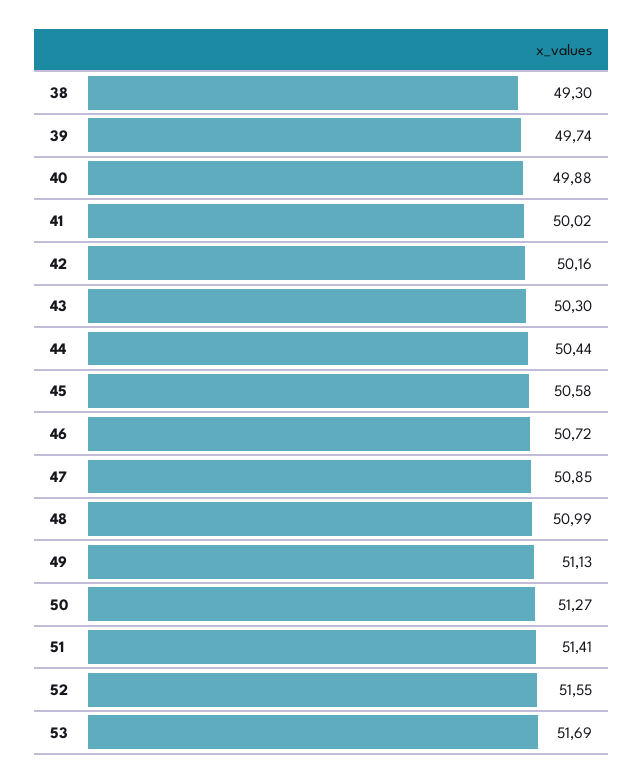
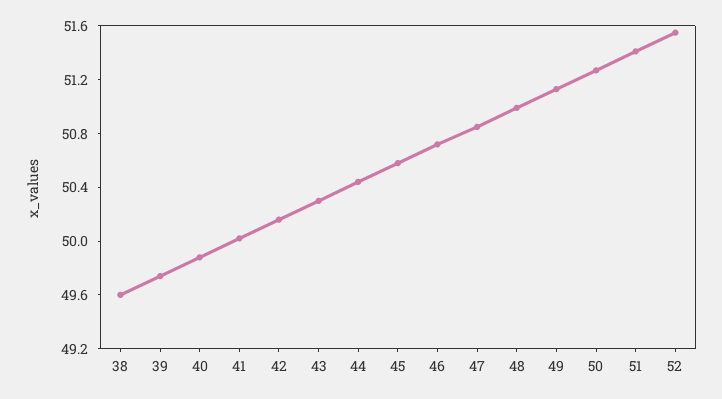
  {
-   "38": 49.3,
+   "38": 49.6,
    "39": 49.74,
    "40": 49.88,
    "41": 50.02,
    "42": 50.16,
    "43": 50.3,
    "44": 50.44,
    "45": 50.58,
    "46": 50.72,
    "47": 50.85,
    "48": 50.99,
    "49": 51.13,
    "50": 51.27,
    "51": 51.41,
-   "52": 51.55,
+   "52": 51.55
-   "53": 51.69
  }

